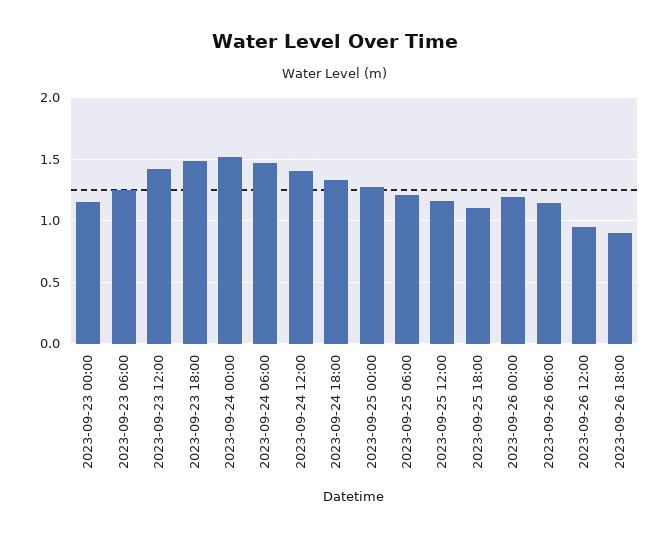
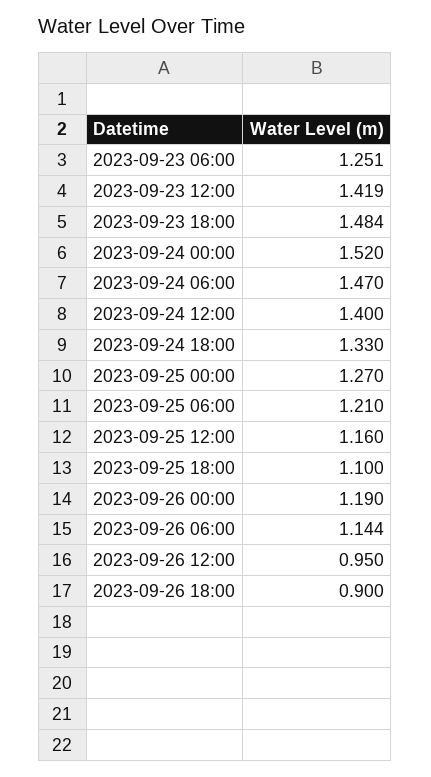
  {
-   "2023-09-23 00:00": 1.15,
    "2023-09-23 06:00": 1.251,
    "2023-09-23 12:00": 1.419,
    "2023-09-23 18:00": 1.484,
    "2023-09-24 00:00": 1.52,
    "2023-09-24 06:00": 1.47,
    "2023-09-24 12:00": 1.4,
    "2023-09-24 18:00": 1.33,
    "2023-09-25 00:00": 1.27,
    "2023-09-25 06:00": 1.21,
    "2023-09-25 12:00": 1.16,
    "2023-09-25 18:00": 1.1,
    "2023-09-26 00:00": 1.19,
    "2023-09-26 06:00": 1.144,
    "2023-09-26 12:00": 0.95,
    "2023-09-26 18:00": 0.9
  }

